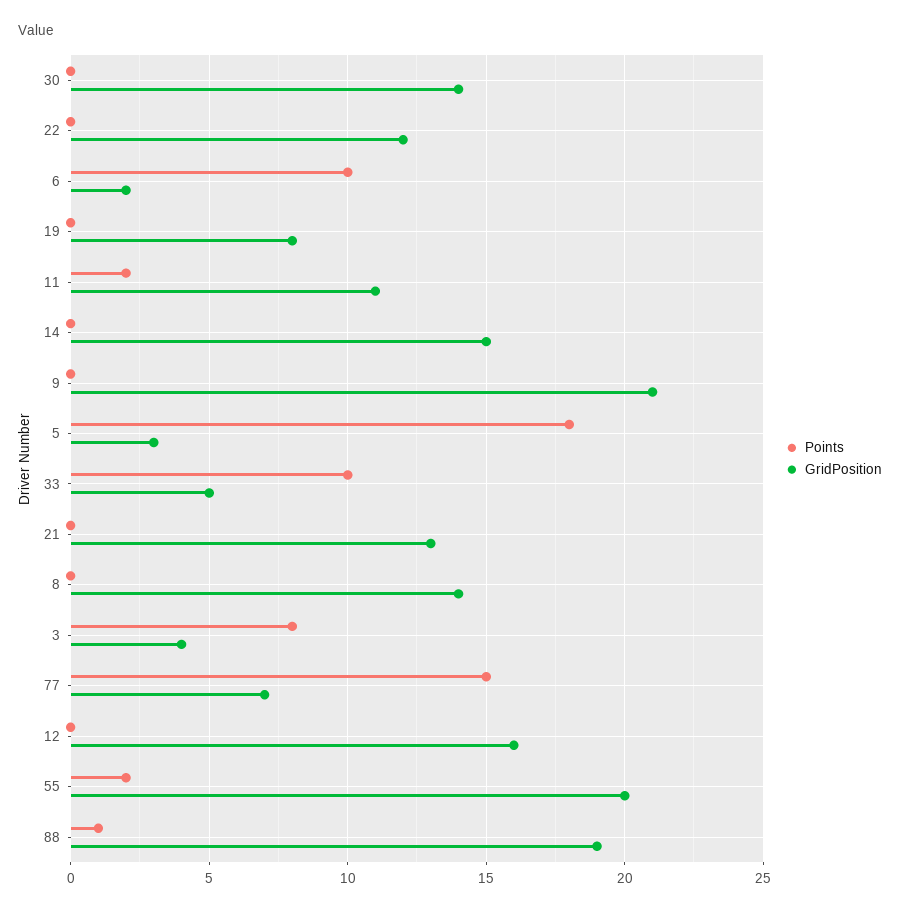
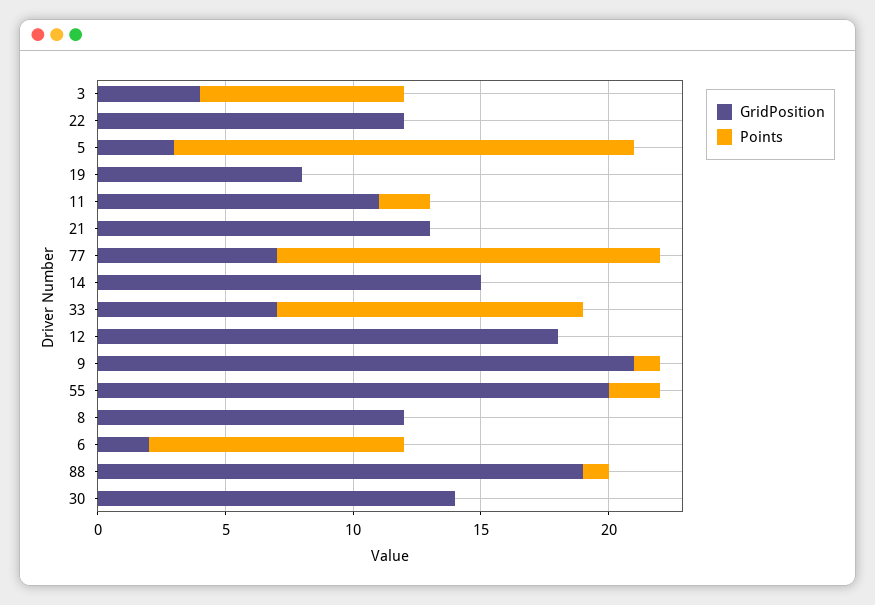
  {
    "Points": {
      "30": 0,
      "22": 0,
      "6": 10,
      "19": 0,
      "11": 2,
      "14": 0,
-     "9": 0,
+     "9": 1,
      "5": 18,
-     "33": 10,
+     "33": 12,
      "21": 0,
      "8": 0,
      "3": 8,
      "77": 15,
      "12": 0,
      "55": 2,
      "88": 1
    },
    "GridPosition": {
      "30": 14,
      "22": 12,
      "6": 2,
      "19": 8,
      "11": 11,
      "14": 15,
      "9": 21,
      "5": 3,
-     "33": 5,
+     "33": 7,
      "21": 13,
-     "8": 14,
+     "8": 12,
      "3": 4,
      "77": 7,
-     "12": 16,
+     "12": 18,
      "55": 20,
      "88": 19
    }
  }

